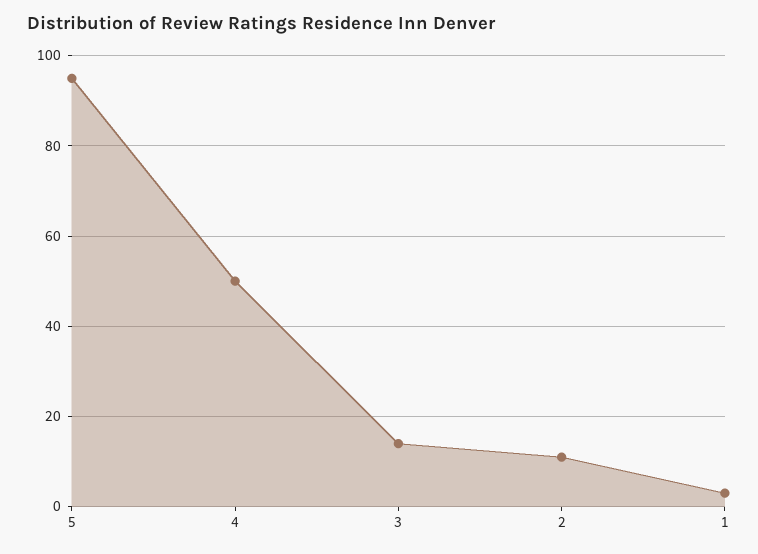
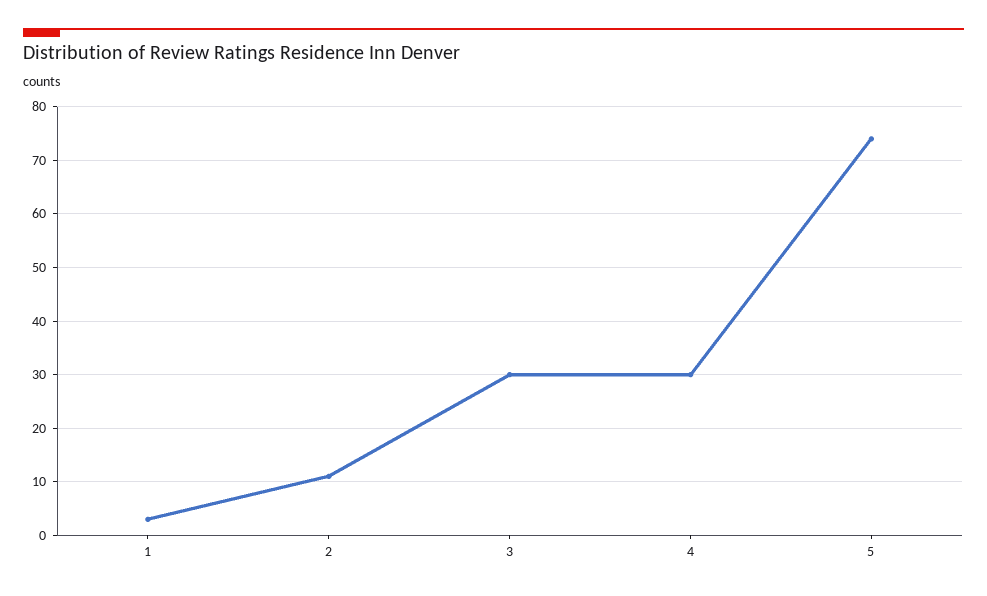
  {
-   "5": 95,
+   "5": 75,
-   "4": 50,
+   "4": 30,
-   "3": 15,
+   "3": 30,
    "2": 10,
    "1": 5
  }

